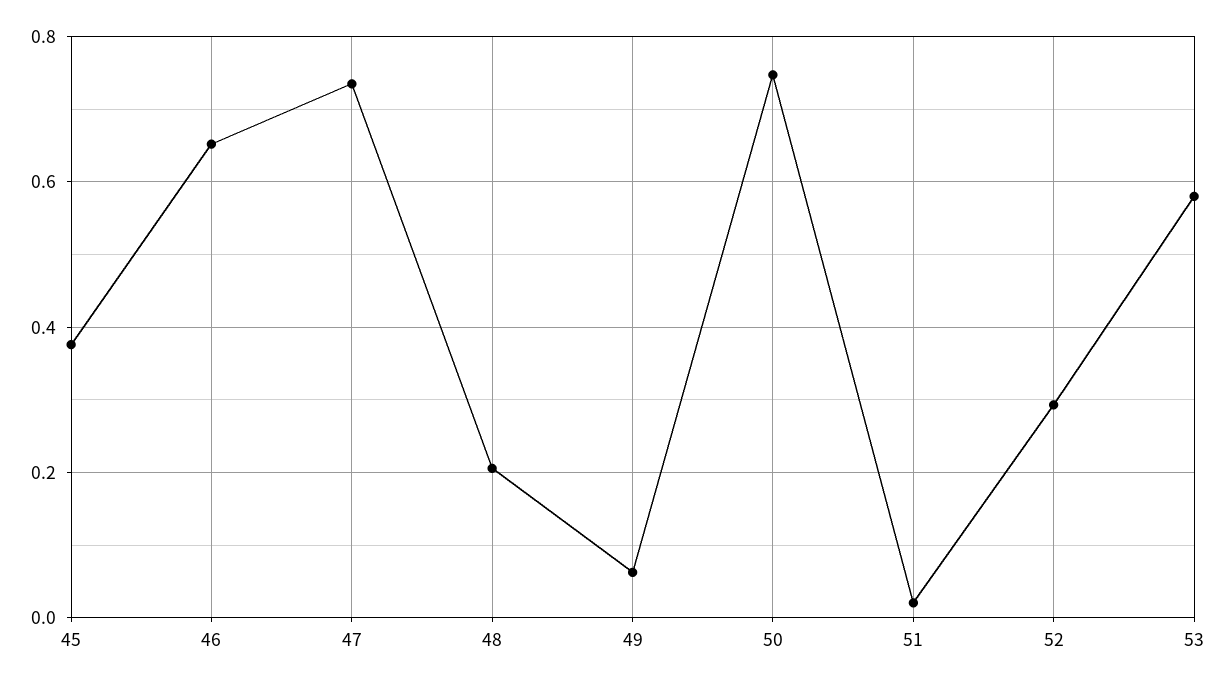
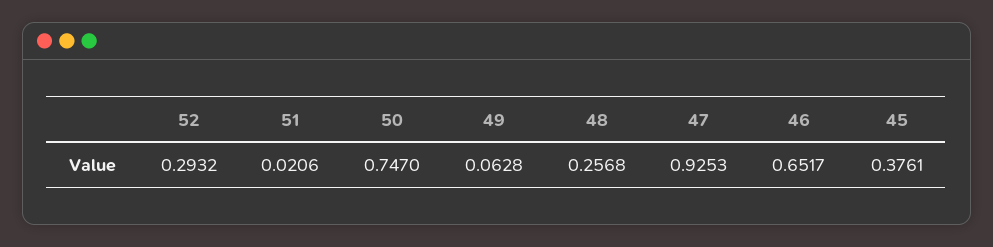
  {
    "45": 0.3761,
    "46": 0.6517,
-   "47": 0.74,
+   "47": 0.9253,
-   "48": 0.2,
+   "48": 0.2568,
    "49": 0.0628,
    "50": 0.747,
    "51": 0.0206,
-   "52": 0.2932,
+   "52": 0.2932
-   "53": 0.58
  }

